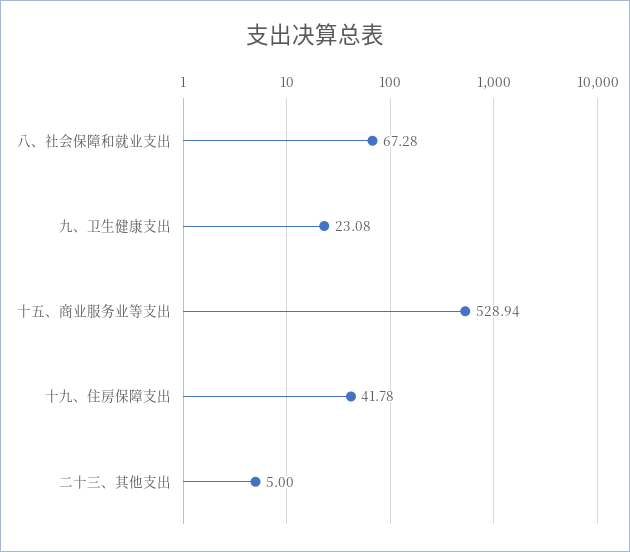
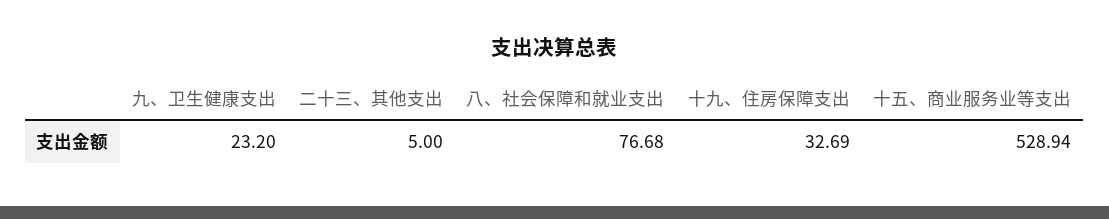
  {
-   "八、社会保障和就业支出": 67.28,
+   "八、社会保障和就业支出": 76.68,
-   "九、卫生健康支出": 23.08,
+   "九、卫生健康支出": 23.2,
    "十五、商业服务业等支出": 528.94,
-   "十九、住房保障支出": 41.78,
+   "十九、住房保障支出": 32.69,
    "二十三、其他支出": 5
  }

